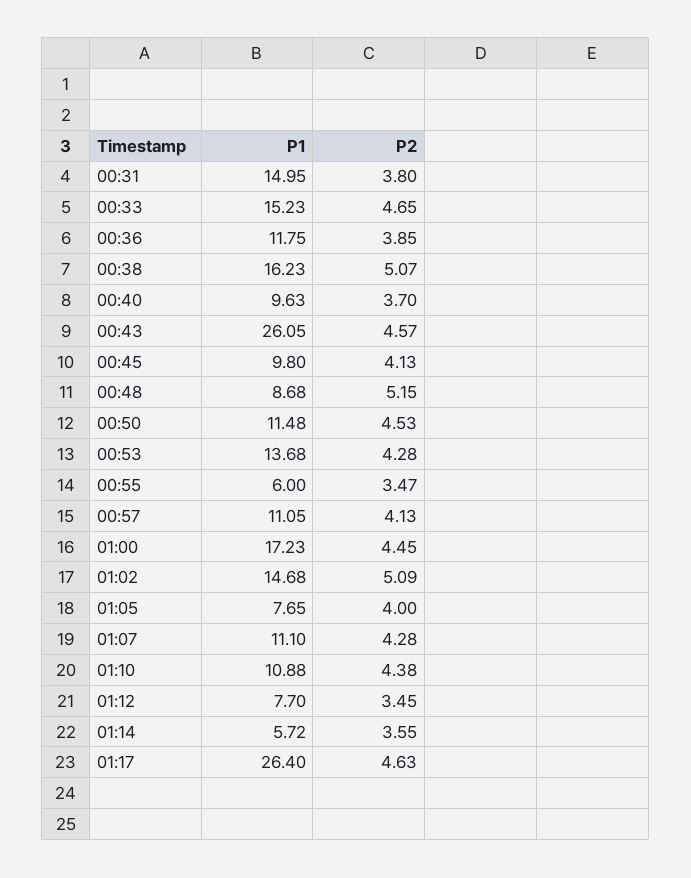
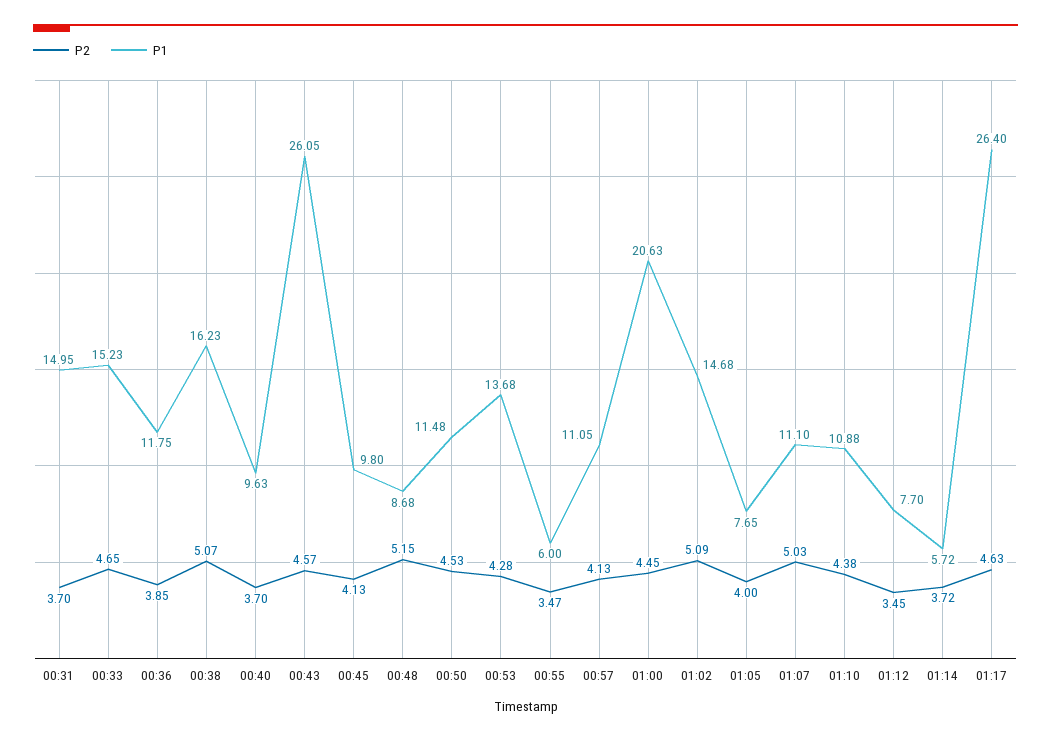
  {
    "P1": {
      "00:31": 14.95,
      "00:33": 15.23,
      "00:36": 11.75,
      "00:38": 16.23,
      "00:40": 9.63,
      "00:43": 26.05,
      "00:45": 9.8,
      "00:48": 8.68,
      "00:50": 11.48,
      "00:53": 13.68,
      "00:55": 6,
      "00:57": 11.05,
-     "01:00": 17.23,
+     "01:00": 20.63,
      "01:02": 14.68,
      "01:05": 7.65,
      "01:07": 11.1,
      "01:10": 10.88,
      "01:12": 7.7,
      "01:14": 5.72,
      "01:17": 26.4
    },
    "P2": {
-     "00:31": 3.8,
+     "00:31": 3.7,
      "00:33": 4.65,
      "00:36": 3.85,
      "00:38": 5.07,
      "00:40": 3.7,
      "00:43": 4.57,
      "00:45": 4.13,
      "00:48": 5.15,
      "00:50": 4.53,
      "00:53": 4.28,
      "00:55": 3.47,
      "00:57": 4.13,
      "01:00": 4.45,
      "01:02": 5.09,
      "01:05": 4,
-     "01:07": 4.28,
+     "01:07": 5.03,
      "01:10": 4.38,
      "01:12": 3.45,
-     "01:14": 3.55,
+     "01:14": 3.72,
      "01:17": 4.63
    }
  }

